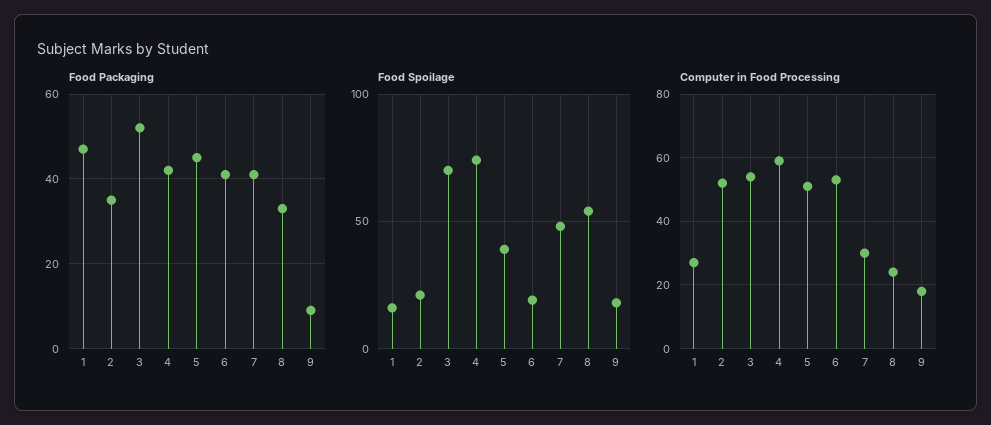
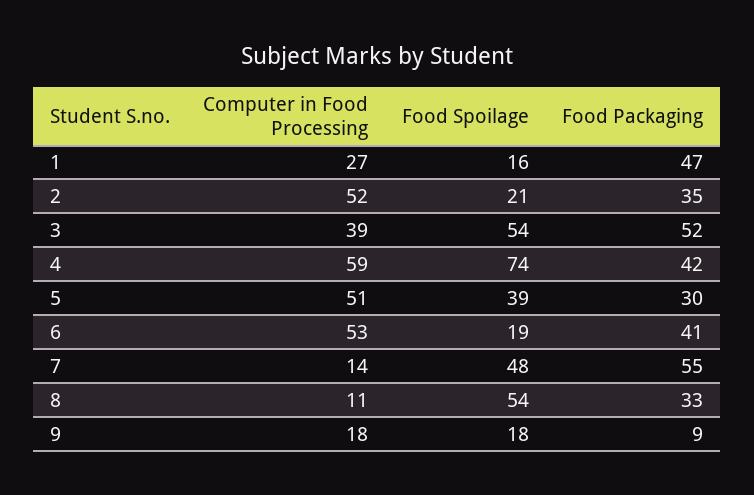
  {
    "Food Packaging": {
      "1": 47,
      "2": 35,
      "3": 52,
      "4": 42,
-     "5": 45,
+     "5": 30,
      "6": 41,
-     "7": 40,
+     "7": 55,
      "8": 33,
      "9": 9
    },
    "Food Spoilage": {
      "1": 16,
      "2": 21,
-     "3": 70,
+     "3": 54,
      "4": 74,
      "5": 39,
      "6": 19,
      "7": 48,
      "8": 54,
      "9": 18
    },
    "Computer in Food Processing": {
      "1": 27,
      "2": 52,
-     "3": 55,
+     "3": 39,
      "4": 59,
      "5": 51,
      "6": 53,
-     "7": 30,
+     "7": 14,
-     "8": 25,
+     "8": 11,
      "9": 18
    }
  }

